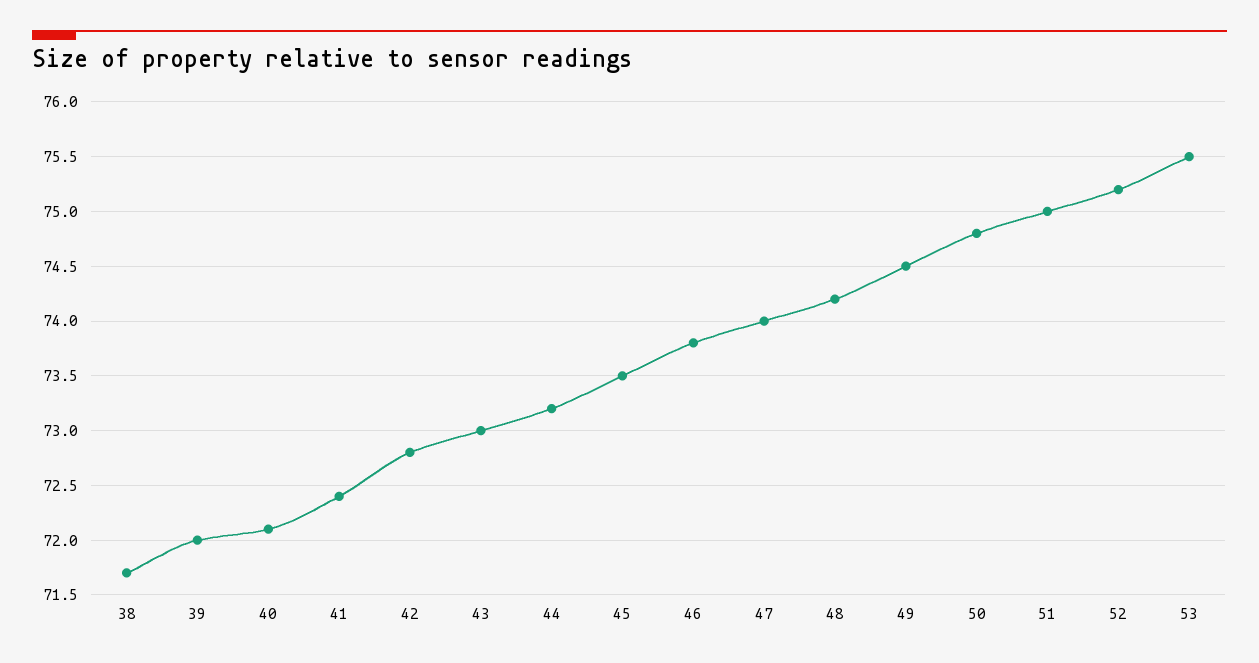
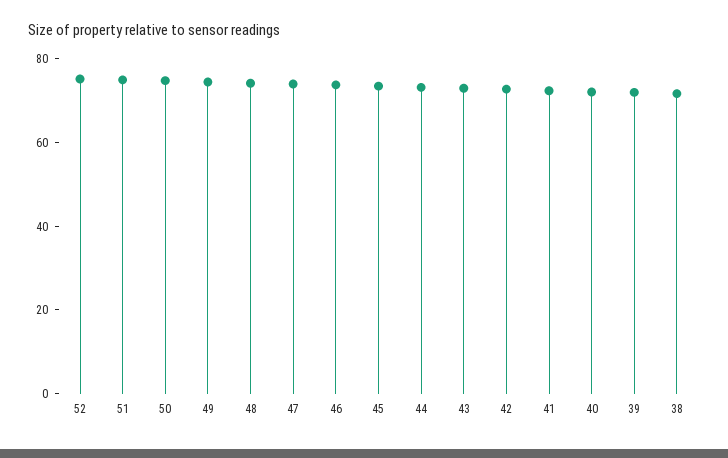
  {
    "38": 71.7,
    "39": 72,
    "40": 72.1,
    "41": 72.4,
    "42": 72.8,
    "43": 73,
    "44": 73.2,
    "45": 73.5,
    "46": 73.8,
    "47": 74,
    "48": 74.2,
    "49": 74.5,
    "50": 74.8,
    "51": 75,
-   "52": 75.2,
+   "52": 75.2
-   "53": 75.5
  }

